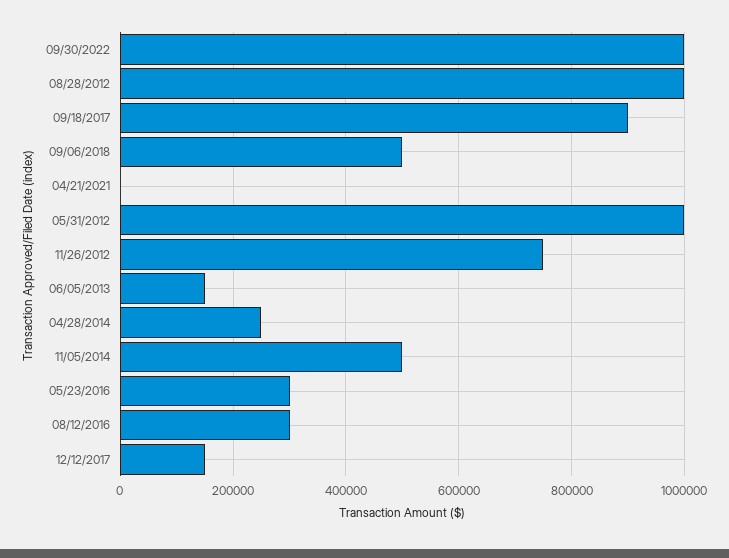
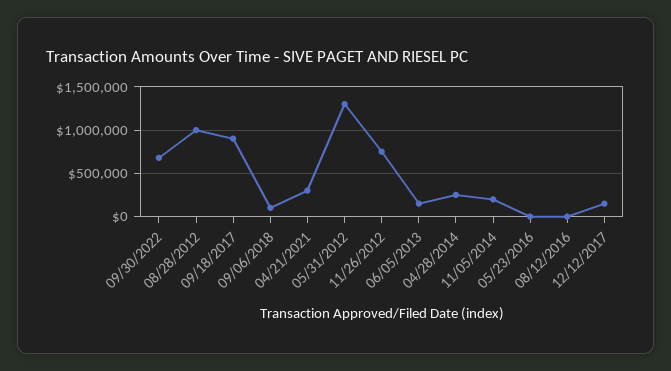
  {
-   "09/30/2022": 1000000,
+   "09/30/2022": 700000,
    "08/28/2012": 1000000,
    "09/18/2017": 900000,
-   "09/06/2018": 500000,
+   "09/06/2018": 100000,
-   "04/21/2021": 0,
+   "04/21/2021": 300000,
-   "05/31/2012": 1000000,
+   "05/31/2012": 1300000,
    "11/26/2012": 760000,
    "06/05/2013": 160000,
    "04/28/2014": 260000,
-   "11/05/2014": 500000,
+   "11/05/2014": 200000,
-   "05/23/2016": 300000,
+   "05/23/2016": 0,
-   "08/12/2016": 300000,
+   "08/12/2016": 0,
    "12/12/2017": 160000
  }

